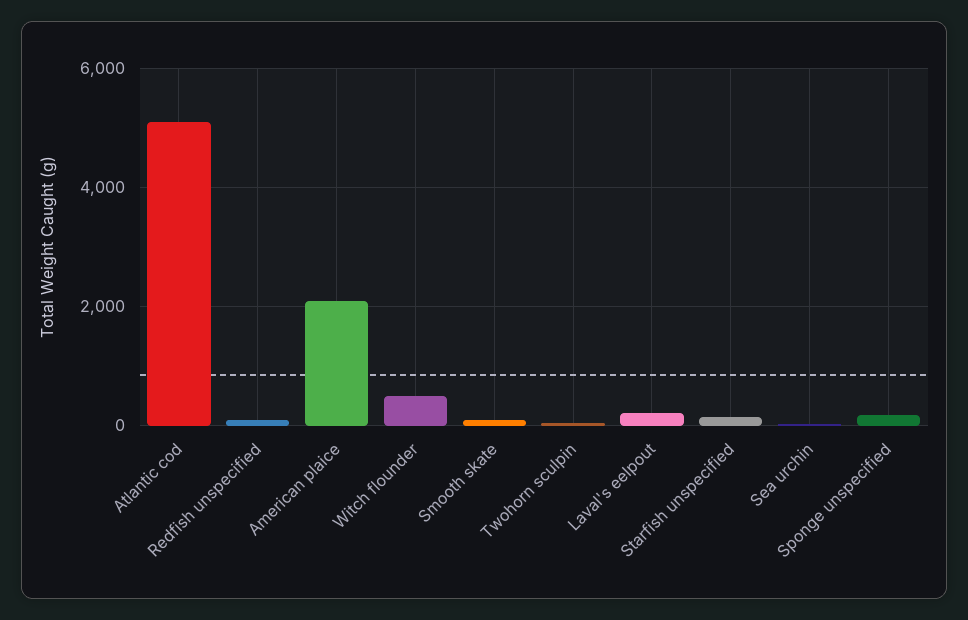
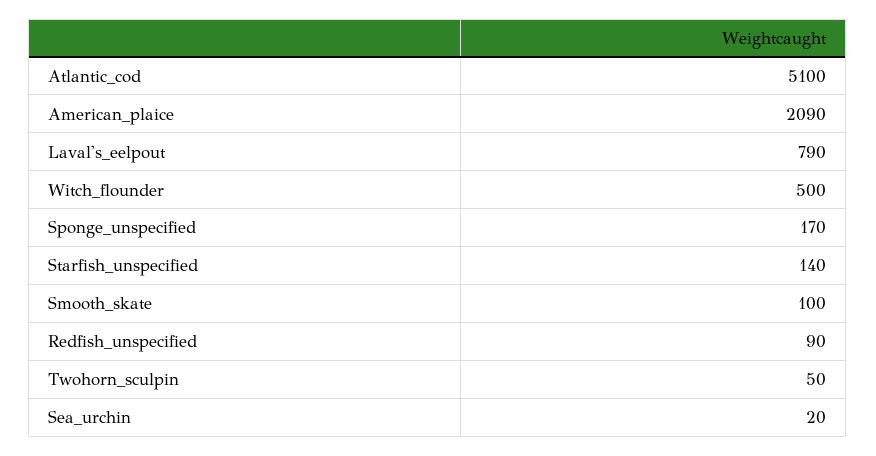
  {
    "Atlantic cod": 5100,
    "Redfish unspecified": 90,
    "American plaice": 2090,
    "Witch flounder": 500,
    "Smooth skate": 100,
    "Twohorn sculpin": 50,
-   "Laval's eelpout": 200,
+   "Laval's eelpout": 790,
    "Starfish unspecified": 140,
    "Sea urchin": 20,
    "Sponge unspecified": 170
  }

